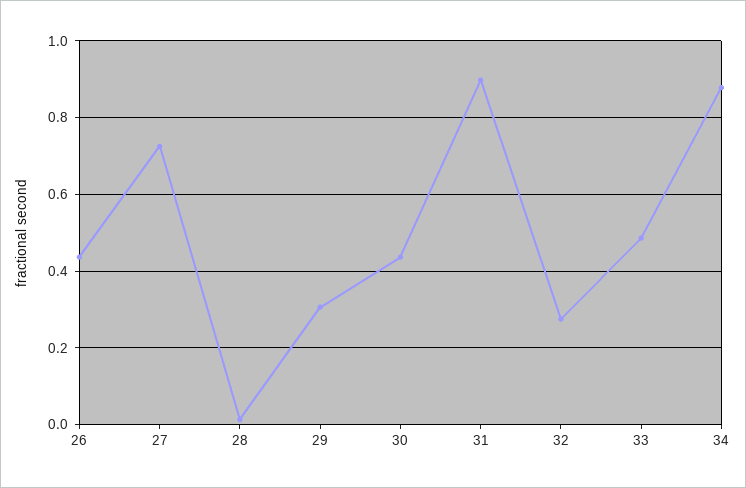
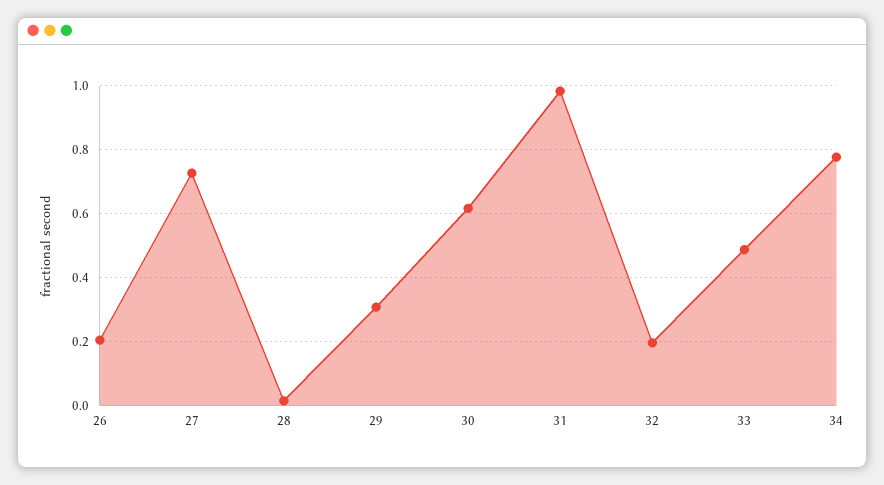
  {
-   "26": 0.44,
+   "26": 0.2,
    "27": 0.72,
    "28": 0.02,
    "29": 0.3,
-   "30": 0.44,
+   "30": 0.62,
-   "31": 0.9,
+   "31": 0.98,
-   "32": 0.28,
+   "32": 0.2,
    "33": 0.48,
-   "34": 0.88
+   "34": 0.78
  }

